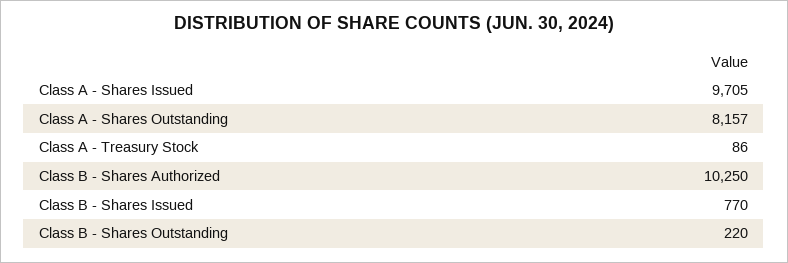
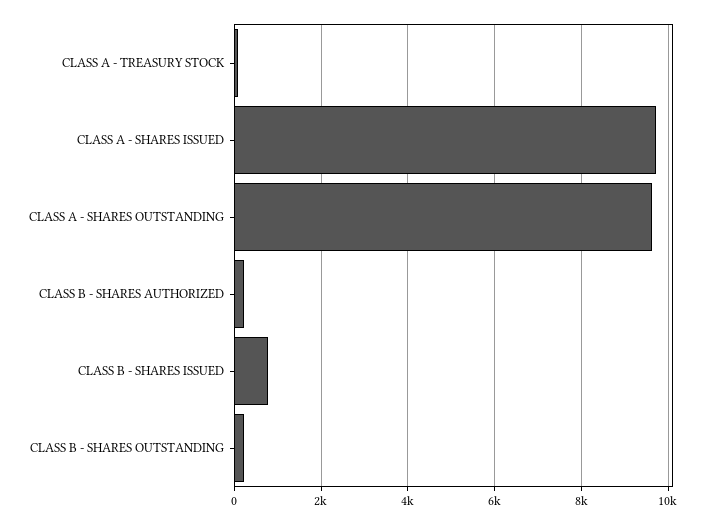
  {
    "Class A - Shares Issued": 9705,
-   "Class A - Shares Outstanding": 8157,
+   "Class A - Shares Outstanding": 9600,
    "Class A - Treasury Stock": 86,
-   "Class B - Shares Authorized": 10250,
+   "Class B - Shares Authorized": 200,
    "Class B - Shares Issued": 770,
    "Class B - Shares Outstanding": 220
  }

